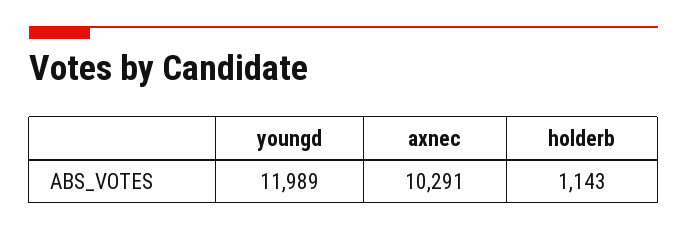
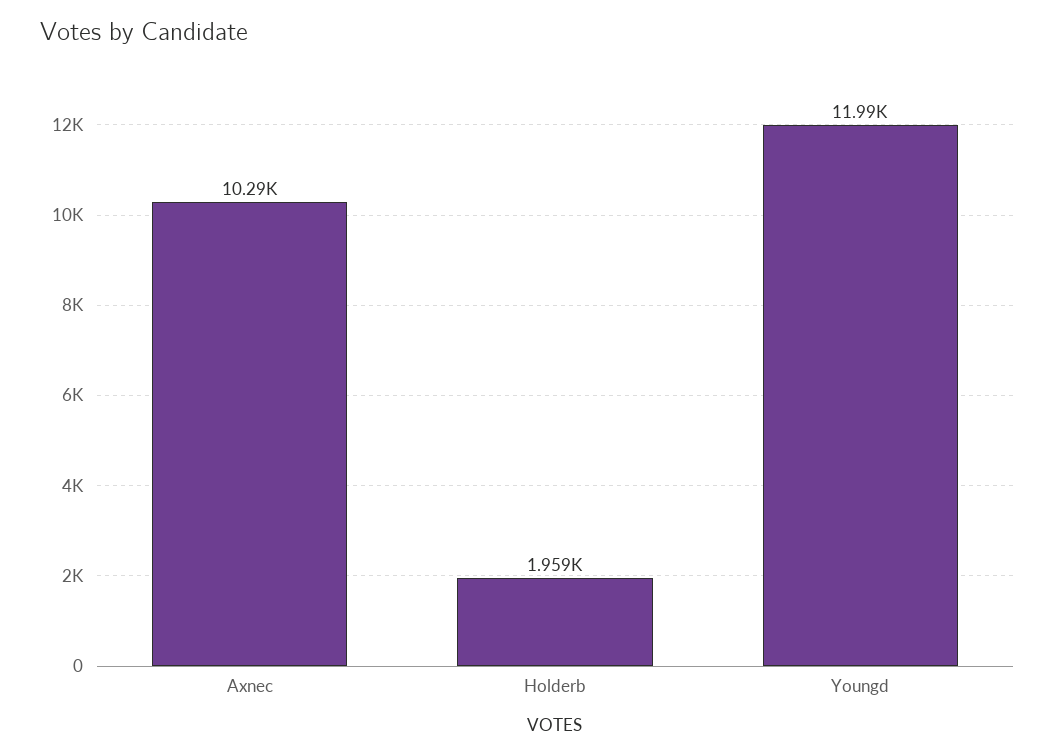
  {
    "youngd": 11989,
    "axnec": 10291,
-   "holderb": 1143
+   "holderb": 1959
  }

